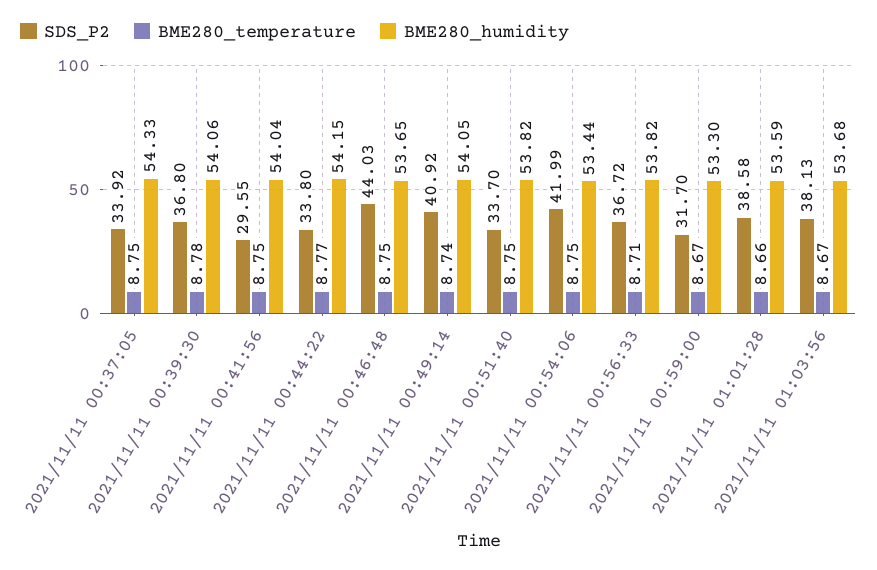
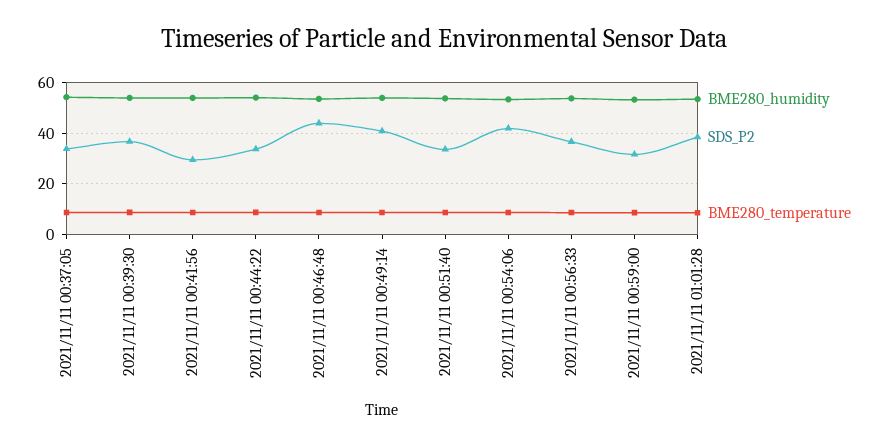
  {
    "SDS_P2": {
      "2021/11/11 00:37:05": 33.92,
      "2021/11/11 00:39:30": 36.8,
      "2021/11/11 00:41:56": 29.55,
      "2021/11/11 00:44:22": 33.8,
      "2021/11/11 00:46:48": 44.03,
      "2021/11/11 00:49:14": 40.92,
      "2021/11/11 00:51:40": 33.7,
      "2021/11/11 00:54:06": 41.99,
      "2021/11/11 00:56:33": 36.72,
      "2021/11/11 00:59:00": 31.7,
-     "2021/11/11 01:01:28": 38.58,
+     "2021/11/11 01:01:28": 38.58
-     "2021/11/11 01:03:56": 38.13
    },
    "BME280_temperature": {
      "2021/11/11 00:37:05": 8.75,
      "2021/11/11 00:39:30": 8.78,
      "2021/11/11 00:41:56": 8.75,
      "2021/11/11 00:44:22": 8.77,
      "2021/11/11 00:46:48": 8.75,
      "2021/11/11 00:49:14": 8.74,
      "2021/11/11 00:51:40": 8.75,
      "2021/11/11 00:54:06": 8.75,
      "2021/11/11 00:56:33": 8.71,
      "2021/11/11 00:59:00": 8.67,
-     "2021/11/11 01:01:28": 8.66,
+     "2021/11/11 01:01:28": 8.66
-     "2021/11/11 01:03:56": 8.67
    },
    "BME280_humidity": {
      "2021/11/11 00:37:05": 54.33,
      "2021/11/11 00:39:30": 54.06,
      "2021/11/11 00:41:56": 54.04,
      "2021/11/11 00:44:22": 54.15,
      "2021/11/11 00:46:48": 53.65,
      "2021/11/11 00:49:14": 54.05,
      "2021/11/11 00:51:40": 53.82,
      "2021/11/11 00:54:06": 53.44,
      "2021/11/11 00:56:33": 53.82,
      "2021/11/11 00:59:00": 53.3,
-     "2021/11/11 01:01:28": 53.59,
+     "2021/11/11 01:01:28": 53.59
-     "2021/11/11 01:03:56": 53.68
    }
  }

